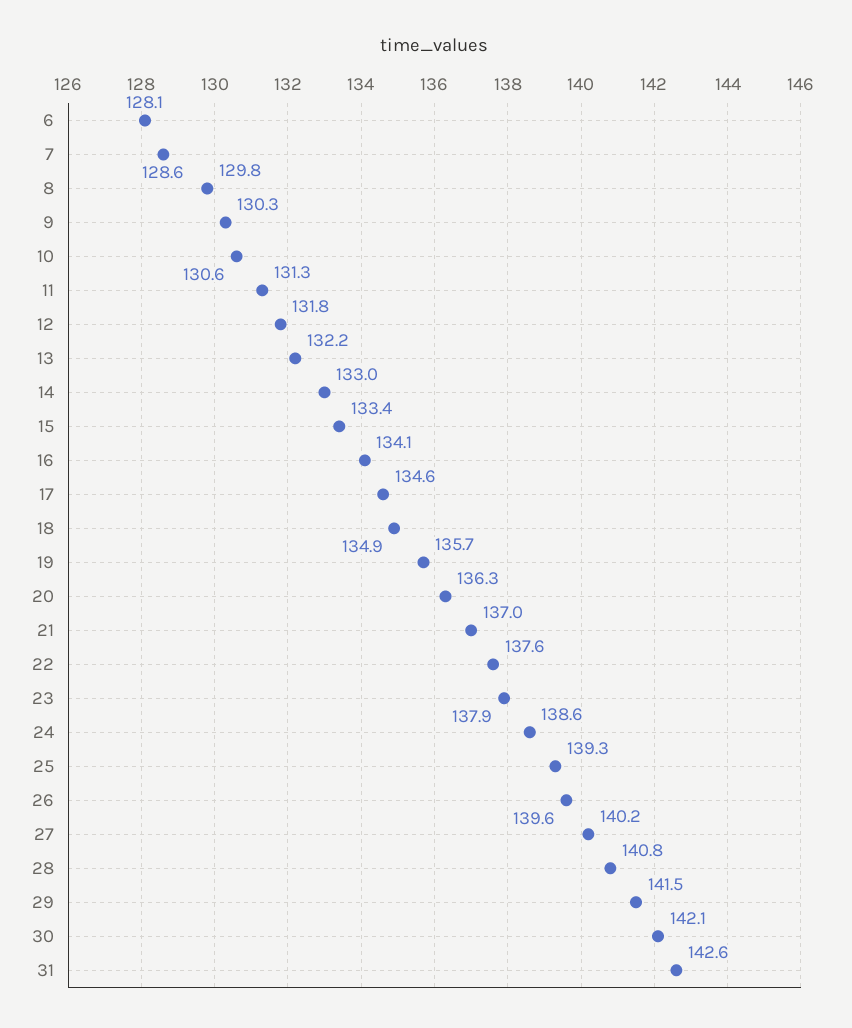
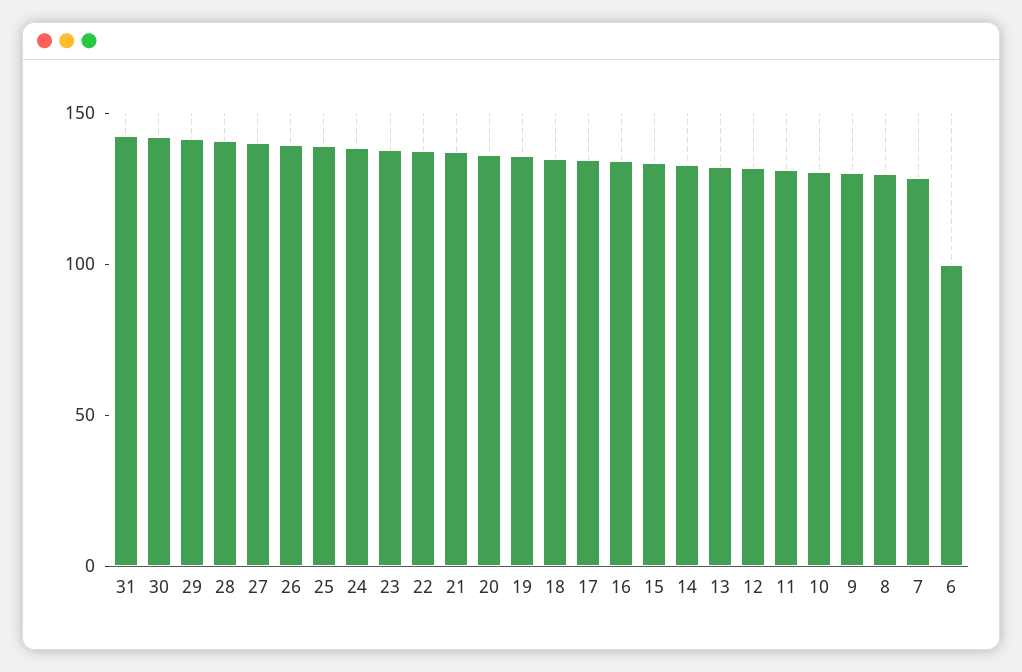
  {
-   "6": 128.1,
+   "6": 100,
    "7": 128.6,
    "8": 129.8,
    "9": 130.3,
    "10": 130.6,
    "11": 131.3,
    "12": 131.8,
    "13": 132.2,
    "14": 133,
    "15": 133.4,
    "16": 134.1,
    "17": 134.6,
    "18": 134.9,
    "19": 135.7,
    "20": 136.3,
    "21": 137,
    "22": 137.6,
    "23": 137.9,
    "24": 138.6,
    "25": 139.3,
    "26": 139.6,
    "27": 140.2,
    "28": 140.8,
    "29": 141.5,
    "30": 142.1,
    "31": 142.6
  }

